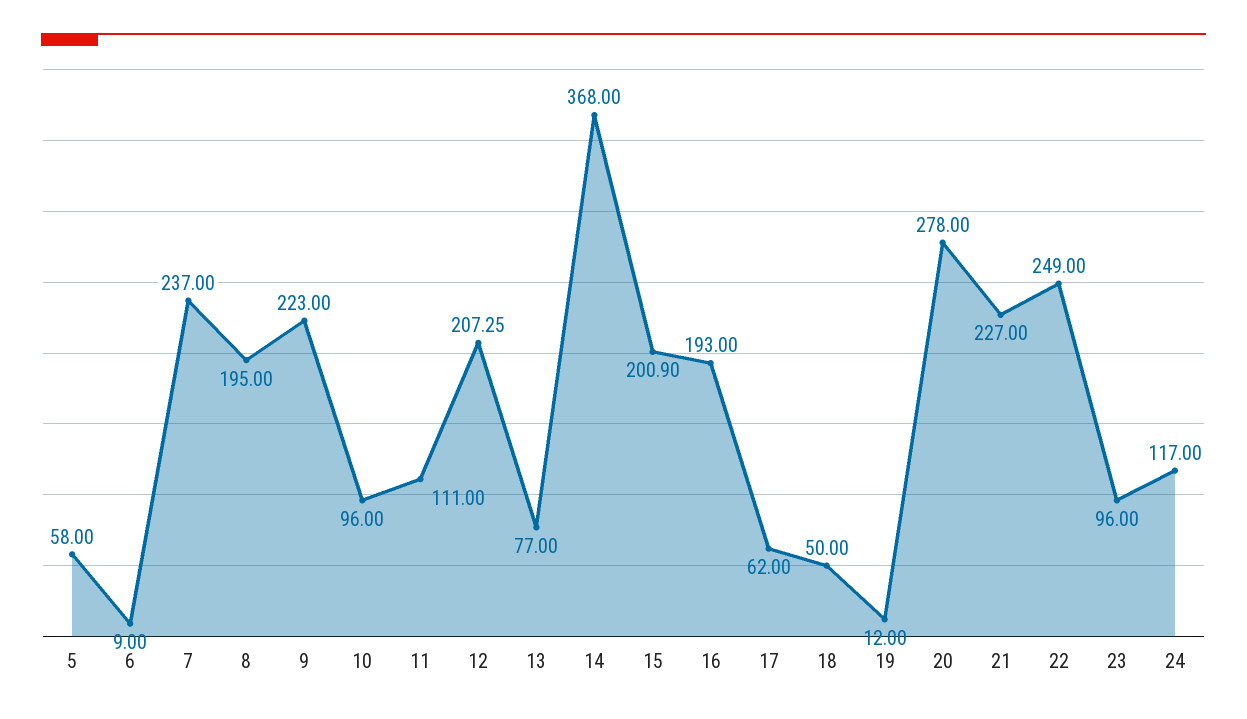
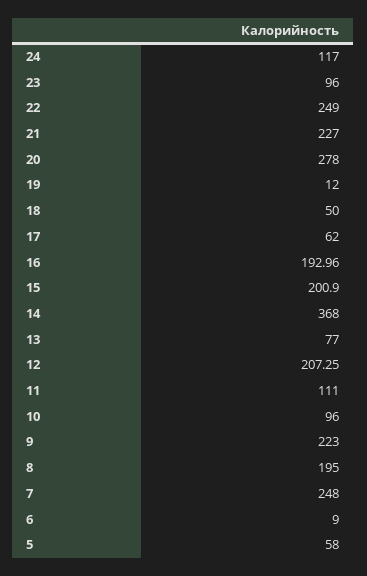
  {
    "5": 58,
    "6": 9,
-   "7": 237,
+   "7": 248,
    "8": 195,
    "9": 223,
    "10": 96,
    "11": 111,
    "12": 207.25,
    "13": 77,
    "14": 368,
    "15": 200.9,
-   "16": 193,
+   "16": 192.96,
    "17": 62,
    "18": 50,
    "19": 12,
    "20": 278,
    "21": 227,
    "22": 249,
    "23": 96,
    "24": 117
  }

